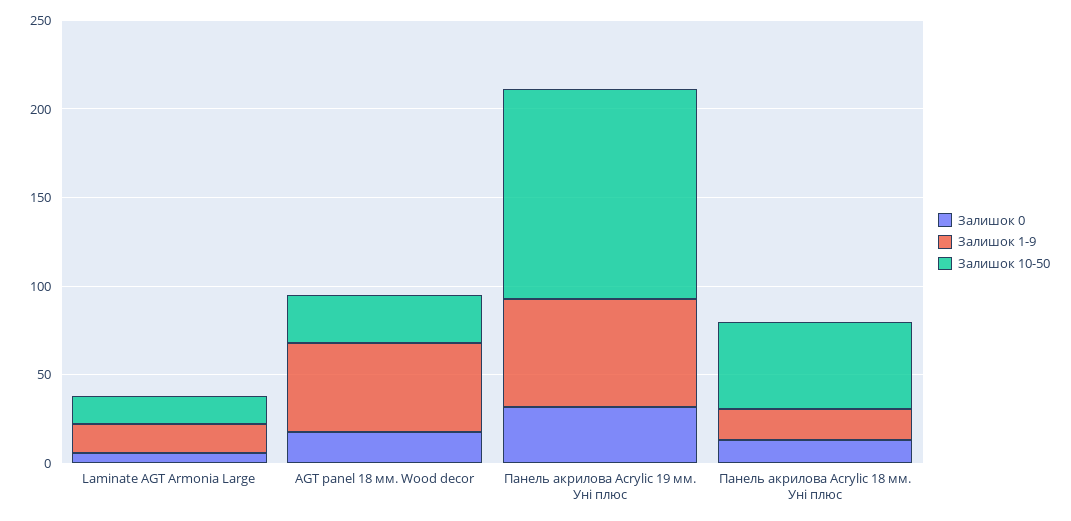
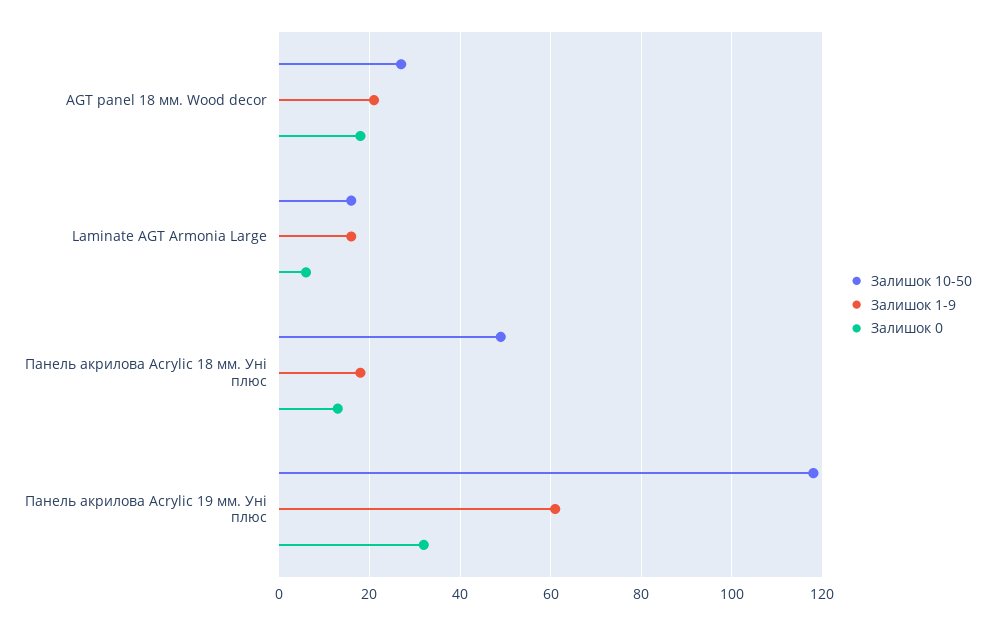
  {
    "Залишок 0": {
      "Laminate AGT Armonia Large": 5,
      "AGT panel 18 мм. Wood decor": 20,
      "Панель акрилова Acrylic 19 мм. Уні плюс": 30,
      "Панель акрилова Acrylic 18 мм. Уні плюс": 15
    },
    "Залишок 1-9": {
      "Laminate AGT Armonia Large": 15,
-     "AGT panel 18 мм. Wood decor": 50,
+     "AGT panel 18 мм. Wood decor": 20,
      "Панель акрилова Acrylic 19 мм. Уні плюс": 60,
      "Панель акрилова Acrylic 18 мм. Уні плюс": 20
    },
    "Залишок 10-50": {
      "Laminate AGT Armonia Large": 15,
      "AGT panel 18 мм. Wood decor": 25,
      "Панель акрилова Acrylic 19 мм. Уні плюс": 120,
      "Панель акрилова Acrylic 18 мм. Уні плюс": 50
    }
  }

